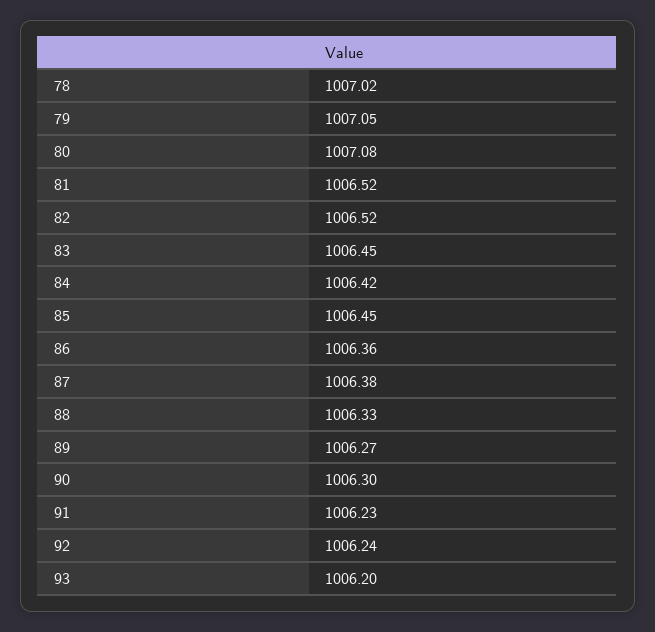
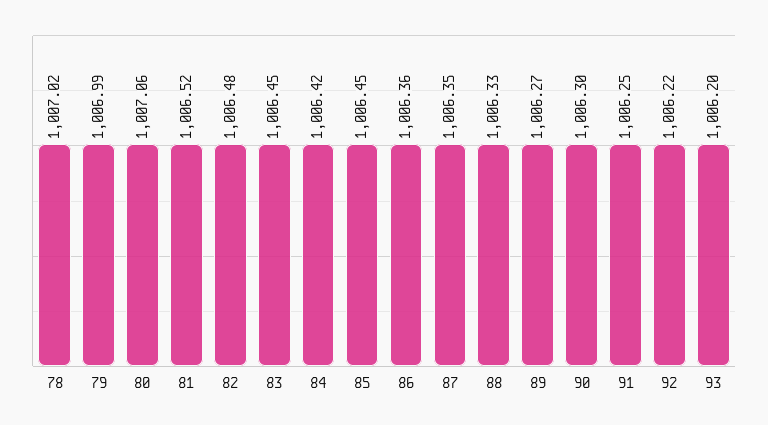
  {
    "78": 1007.02,
-   "79": 1007.05,
+   "79": 1006.99,
-   "80": 1007.08,
+   "80": 1007.06,
    "81": 1006.52,
-   "82": 1006.52,
+   "82": 1006.48,
    "83": 1006.45,
    "84": 1006.42,
    "85": 1006.45,
    "86": 1006.36,
-   "87": 1006.38,
+   "87": 1006.35,
    "88": 1006.33,
    "89": 1006.27,
    "90": 1006.3,
-   "91": 1006.23,
+   "91": 1006.25,
-   "92": 1006.24,
+   "92": 1006.22,
    "93": 1006.2
  }

